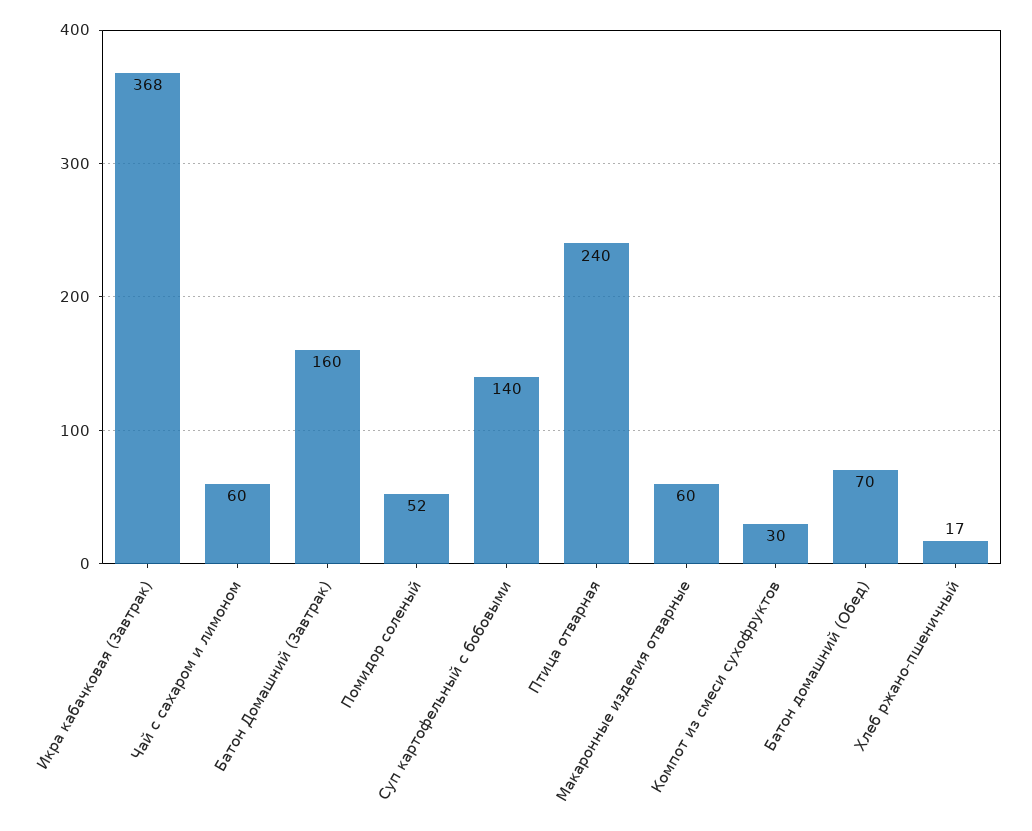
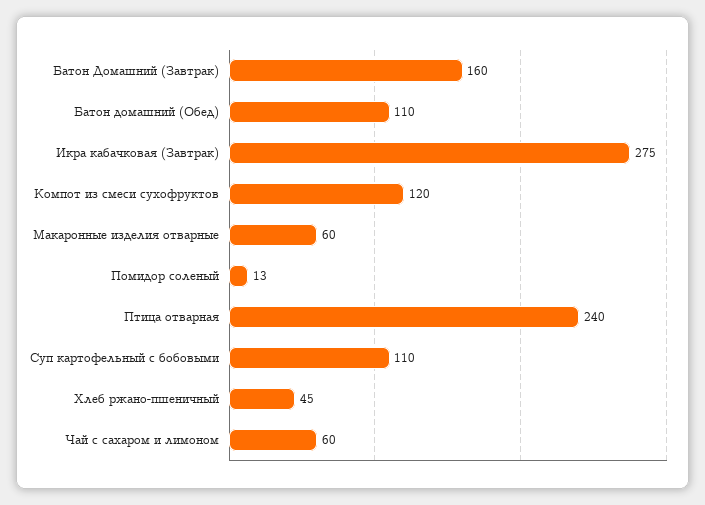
  {
-   "Икра кабачковая (Завтрак)": 368,
+   "Икра кабачковая (Завтрак)": 275,
    "Чай с сахаром и лимоном": 60,
    "Батон Домашний (Завтрак)": 160,
-   "Помидор соленый": 52,
+   "Помидор соленый": 13,
-   "Суп картофельный с бобовыми": 140,
+   "Суп картофельный с бобовыми": 110,
    "Птица отварная": 240,
    "Макаронные изделия отварные": 60,
-   "Компот из смеси сухофруктов": 30,
+   "Компот из смеси сухофруктов": 120,
-   "Батон домашний (Обед)": 70,
+   "Батон домашний (Обед)": 110,
-   "Хлеб ржано-пшеничный": 17
+   "Хлеб ржано-пшеничный": 45
  }

